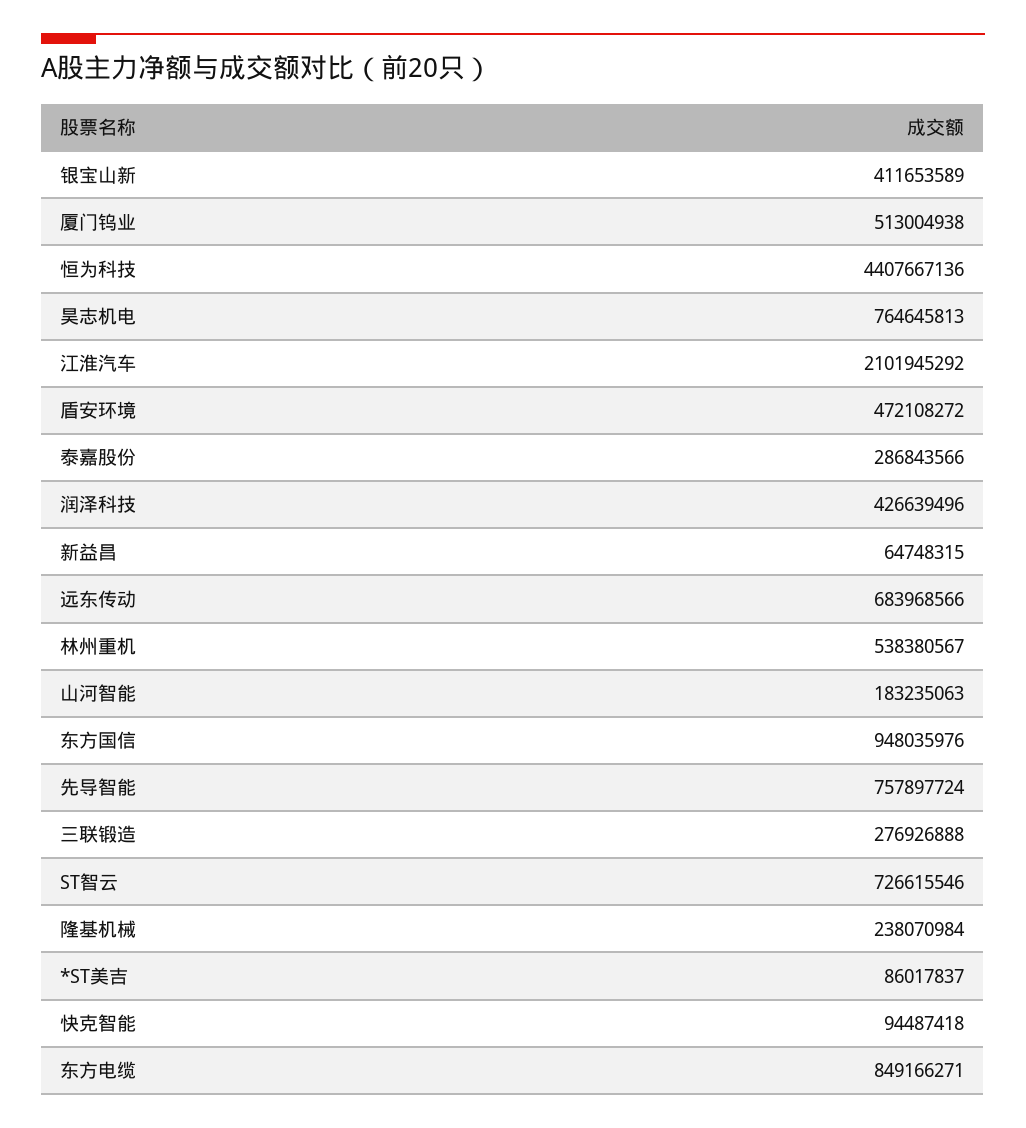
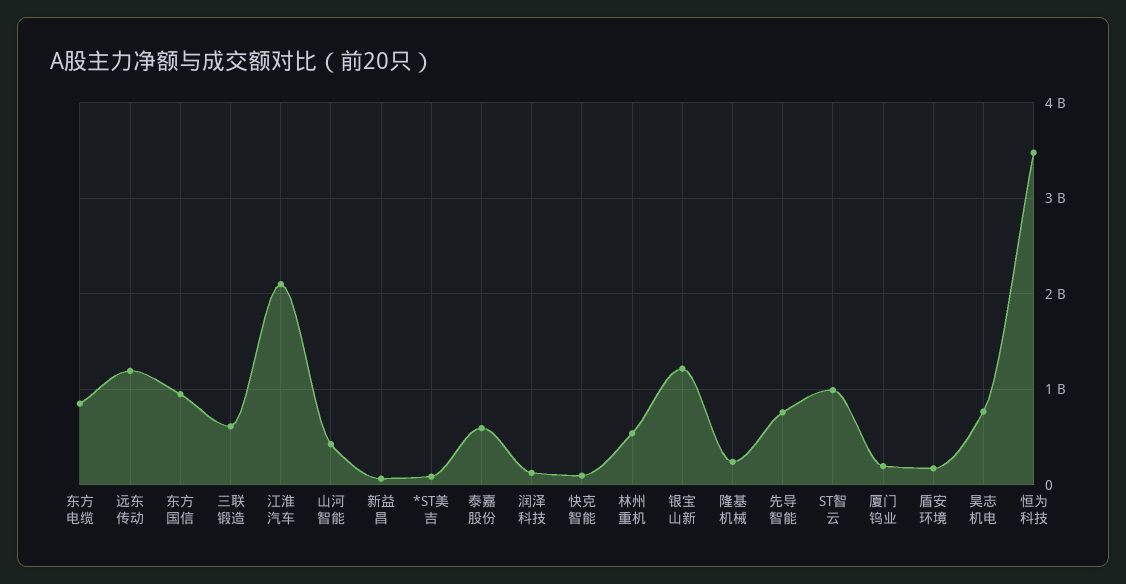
  {
-   "银宝山新": 411653589,
+   "银宝山新": 1200000000,
-   "厦门钨业": 513004938,
+   "厦门钨业": 200000000,
-   "恒为科技": 4407667136,
+   "恒为科技": 3500000000,
    "昊志机电": 764645813,
    "江淮汽车": 2101945292,
-   "盾安环境": 472108272,
+   "盾安环境": 200000000,
-   "泰嘉股份": 286843566,
+   "泰嘉股份": 600000000,
-   "润泽科技": 426639496,
+   "润泽科技": 100000000,
    "新益昌": 64748315,
-   "远东传动": 683968566,
+   "远东传动": 1200000000,
    "林州重机": 538380567,
-   "山河智能": 183235063,
+   "山河智能": 400000000,
    "东方国信": 948035976,
    "先导智能": 757897724,
-   "三联锻造": 276926888,
+   "三联锻造": 600000000,
-   "ST智云": 726615546,
+   "ST智云": 1000000000,
    "隆基机械": 238070984,
    "*ST美吉": 86017837,
    "快克智能": 94487418,
    "东方电缆": 849166271
  }

